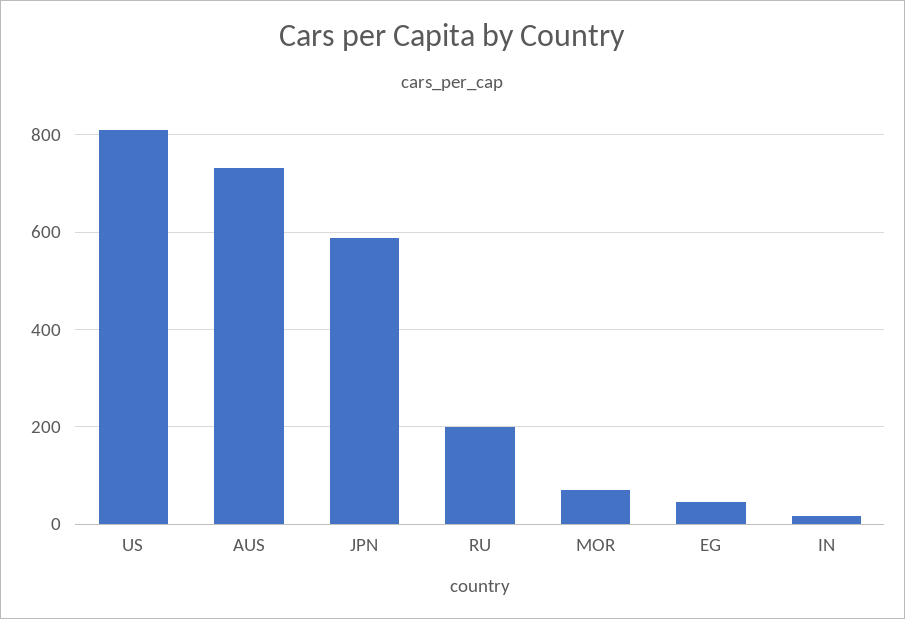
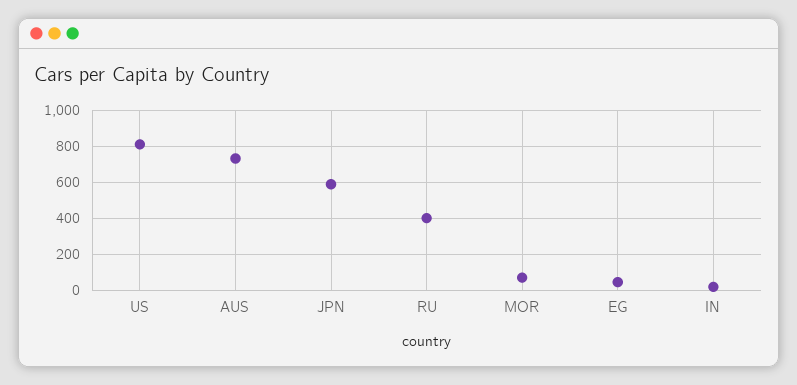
  {
    "US": 800,
    "AUS": 740,
    "JPN": 580,
-   "RU": 200,
+   "RU": 400,
    "MOR": 80,
    "EG": 40,
    "IN": 20
  }

